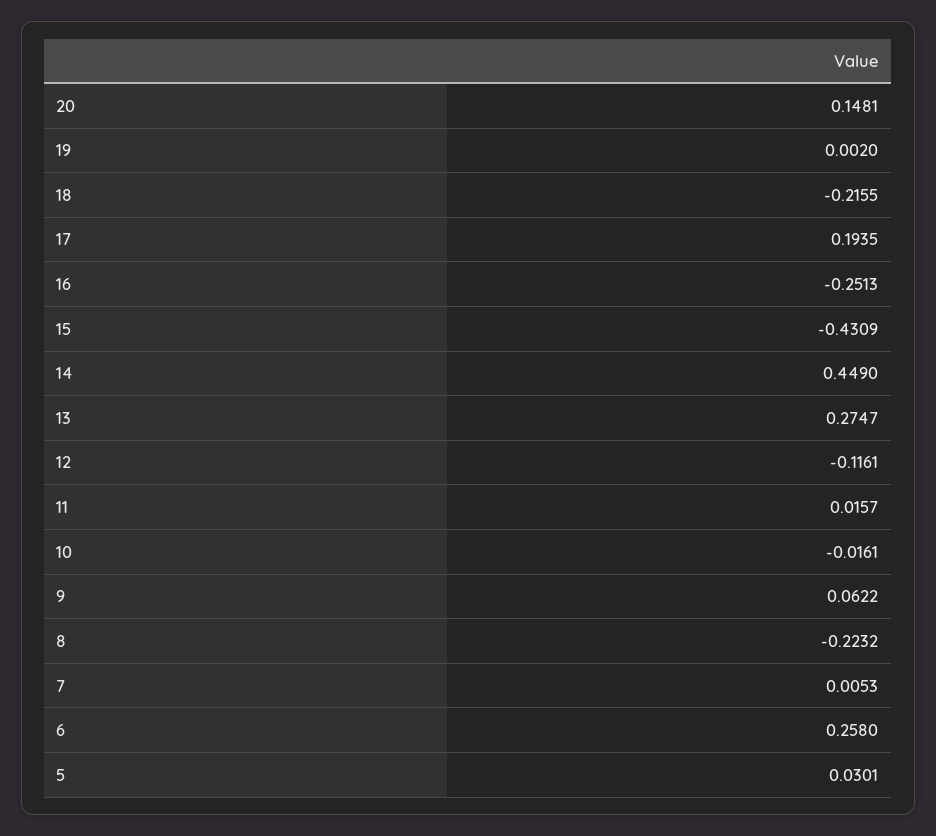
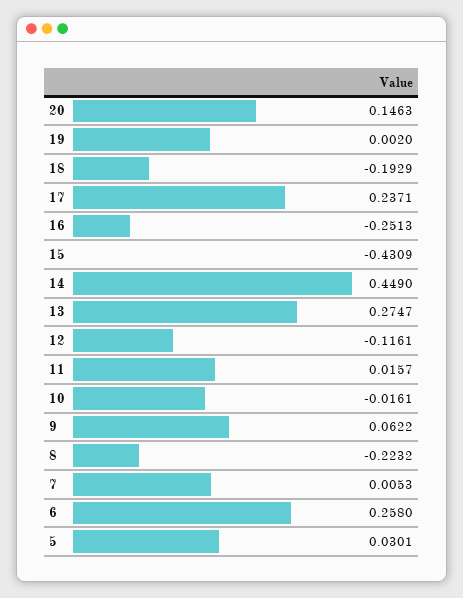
  {
-   "20": 0.1481,
+   "20": 0.1463,
    "19": 0.002,
-   "18": -0.2155,
+   "18": -0.1929,
-   "17": 0.1935,
+   "17": 0.2371,
    "16": -0.2513,
    "15": -0.4309,
    "14": 0.449,
    "13": 0.2747,
    "12": -0.1161,
    "11": 0.0157,
    "10": -0.0161,
    "9": 0.0622,
    "8": -0.2232,
    "7": 0.0053,
    "6": 0.258,
    "5": 0.0301
  }

